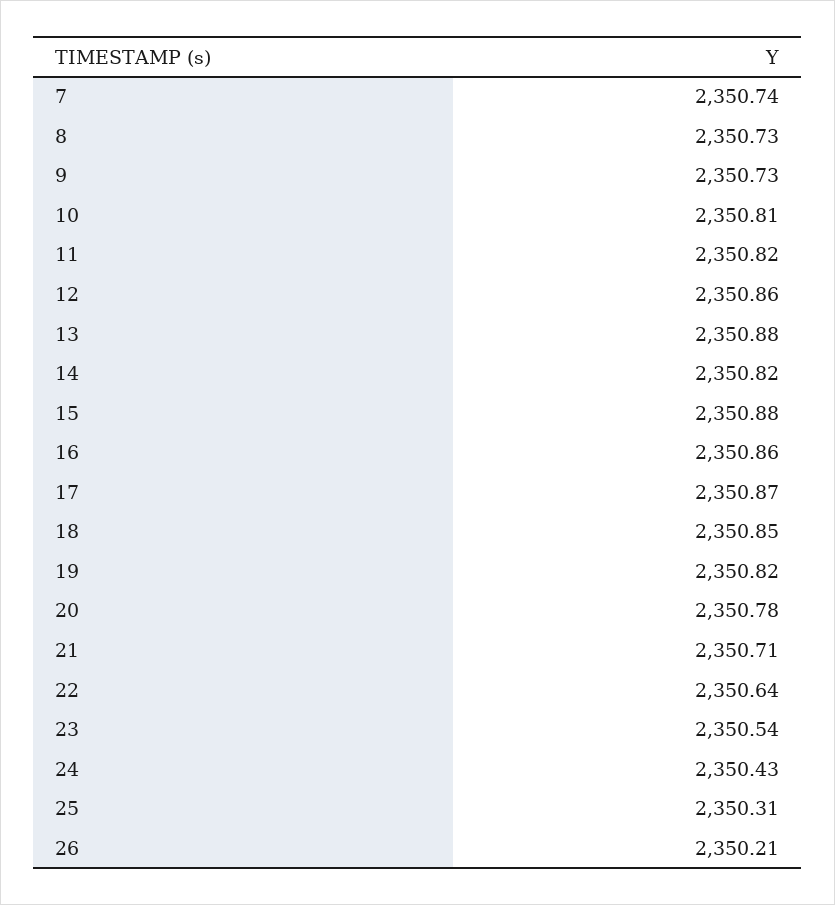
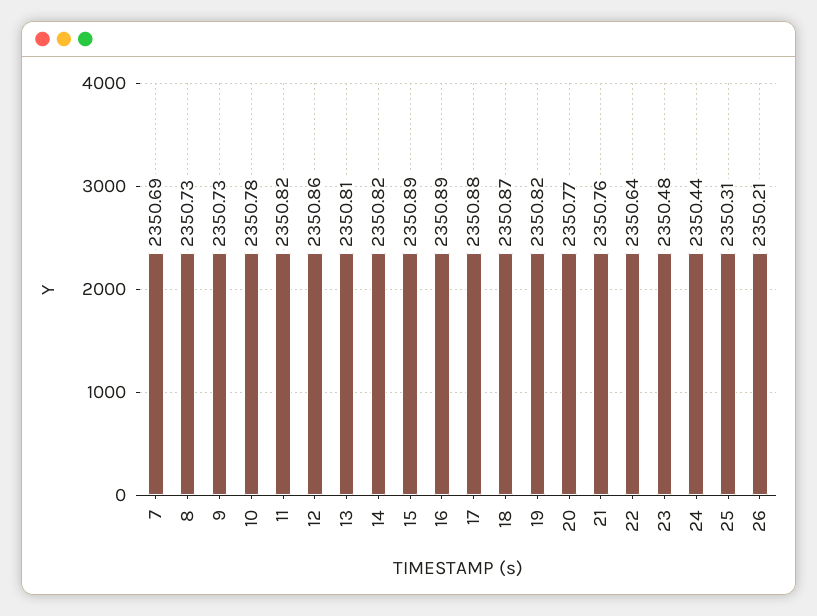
  {
-   "7": 2350.74,
+   "7": 2350.69,
    "8": 2350.73,
    "9": 2350.73,
-   "10": 2350.81,
+   "10": 2350.78,
    "11": 2350.82,
    "12": 2350.86,
-   "13": 2350.88,
+   "13": 2350.81,
    "14": 2350.82,
-   "15": 2350.88,
+   "15": 2350.89,
-   "16": 2350.86,
+   "16": 2350.89,
-   "17": 2350.87,
+   "17": 2350.88,
-   "18": 2350.85,
+   "18": 2350.87,
    "19": 2350.82,
-   "20": 2350.78,
+   "20": 2350.77,
-   "21": 2350.71,
+   "21": 2350.76,
    "22": 2350.64,
-   "23": 2350.54,
+   "23": 2350.48,
-   "24": 2350.43,
+   "24": 2350.44,
    "25": 2350.31,
    "26": 2350.21
  }

